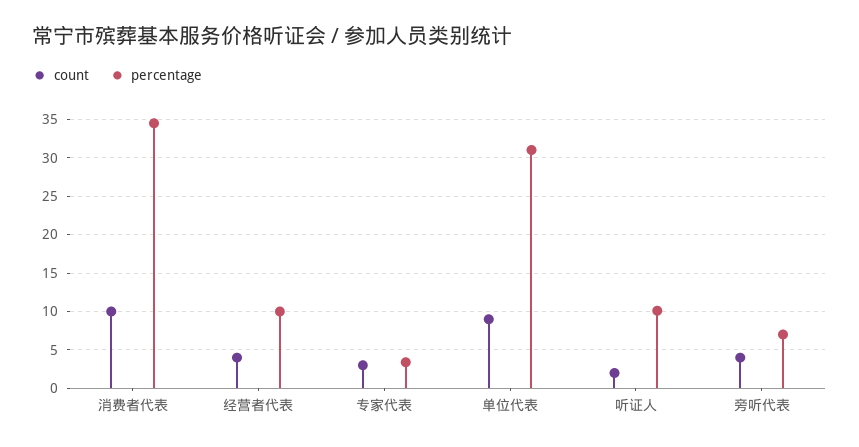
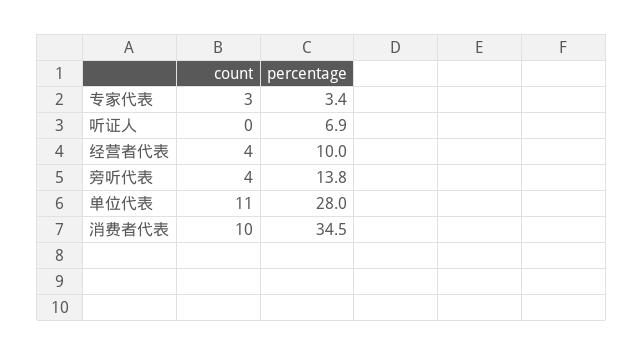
  {
    "count": {
      "消费者代表": 10,
      "经营者代表": 4,
      "专家代表": 3,
-     "单位代表": 9,
+     "单位代表": 11,
-     "听证人": 2,
+     "听证人": 0,
      "旁听代表": 4
    },
    "percentage": {
      "消费者代表": 34.5,
      "经营者代表": 10,
      "专家代表": 3.4,
-     "单位代表": 31,
+     "单位代表": 28,
-     "听证人": 10,
+     "听证人": 6.9,
-     "旁听代表": 7
+     "旁听代表": 13.8
    }
  }

